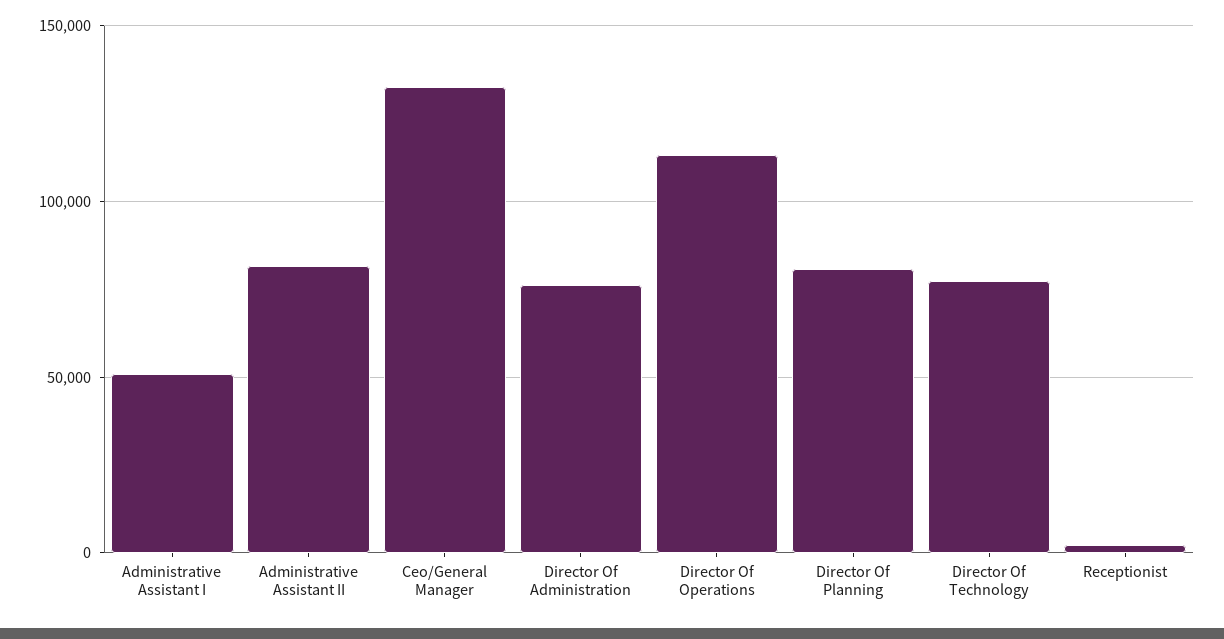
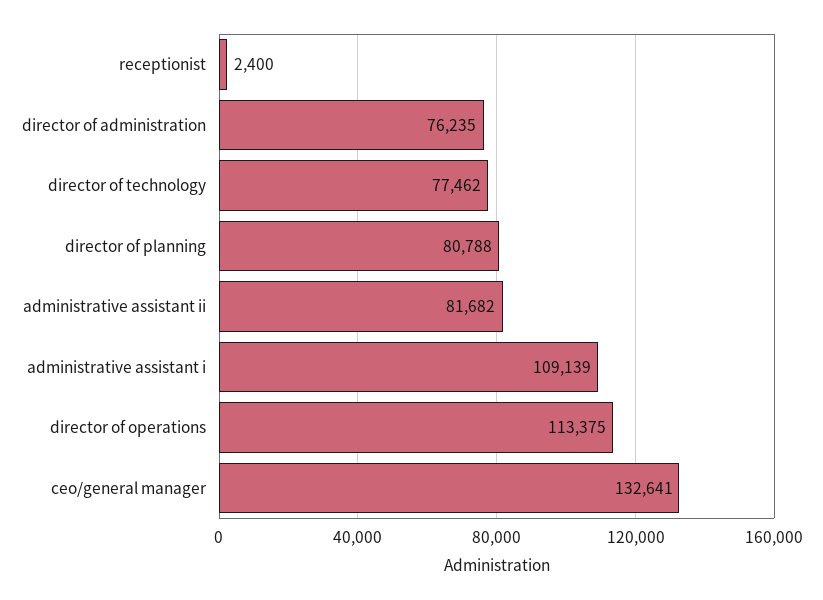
  {
-   "Administrative Assistant I": 50000,
+   "Administrative Assistant I": 109139,
    "Administrative Assistant II": 81682,
    "Ceo/General Manager": 132641,
    "Director Of Administration": 76235,
    "Director Of Operations": 113375,
    "Director Of Planning": 80788,
    "Director Of Technology": 77462,
    "Receptionist": 2400
  }

